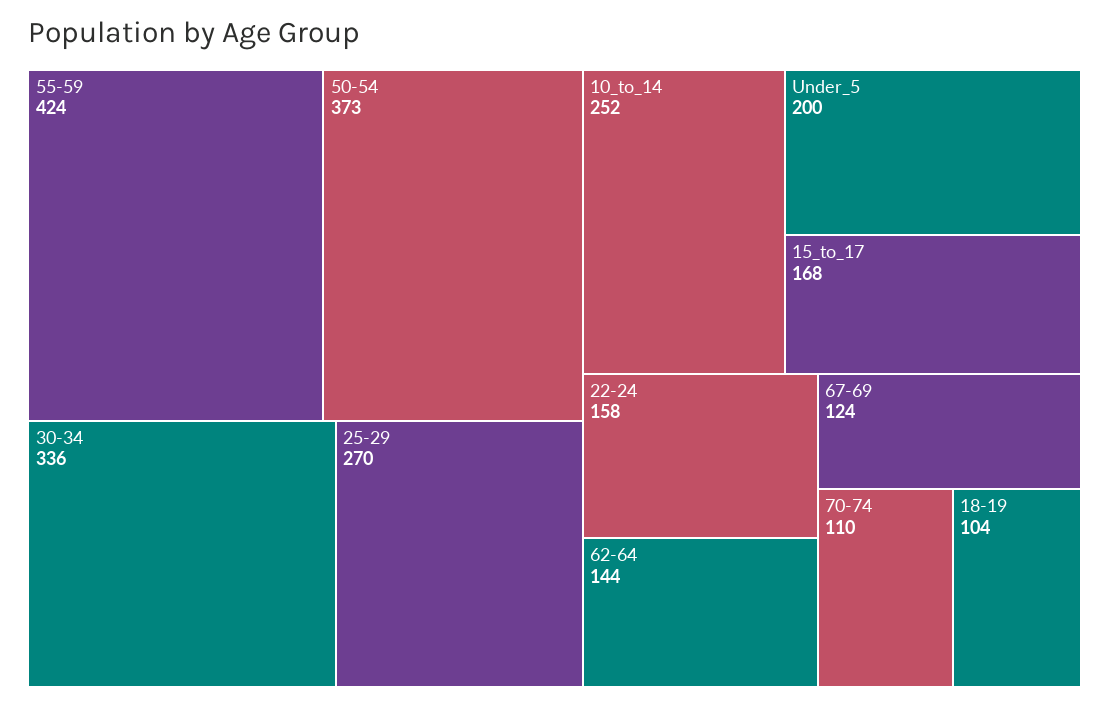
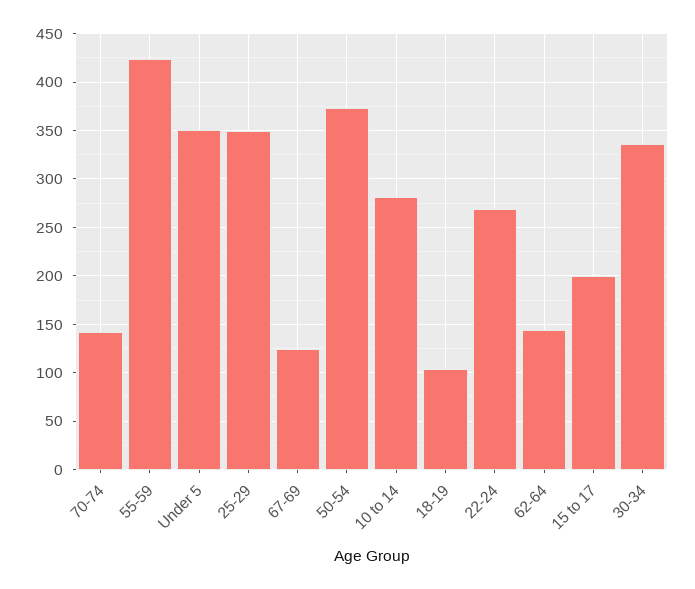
  {
    "55-59": 424,
    "50-54": 373,
    "30-34": 336,
-   "25-29": 270,
+   "25-29": 350,
-   "10_to_14": 252,
+   "10_to_14": 280,
-   "Under_5": 200,
+   "Under_5": 350,
-   "15_to_17": 168,
+   "15_to_17": 200,
-   "22-24": 158,
+   "22-24": 270,
    "62-64": 144,
    "67-69": 124,
-   "70-74": 110,
+   "70-74": 140,
    "18-19": 104
  }

